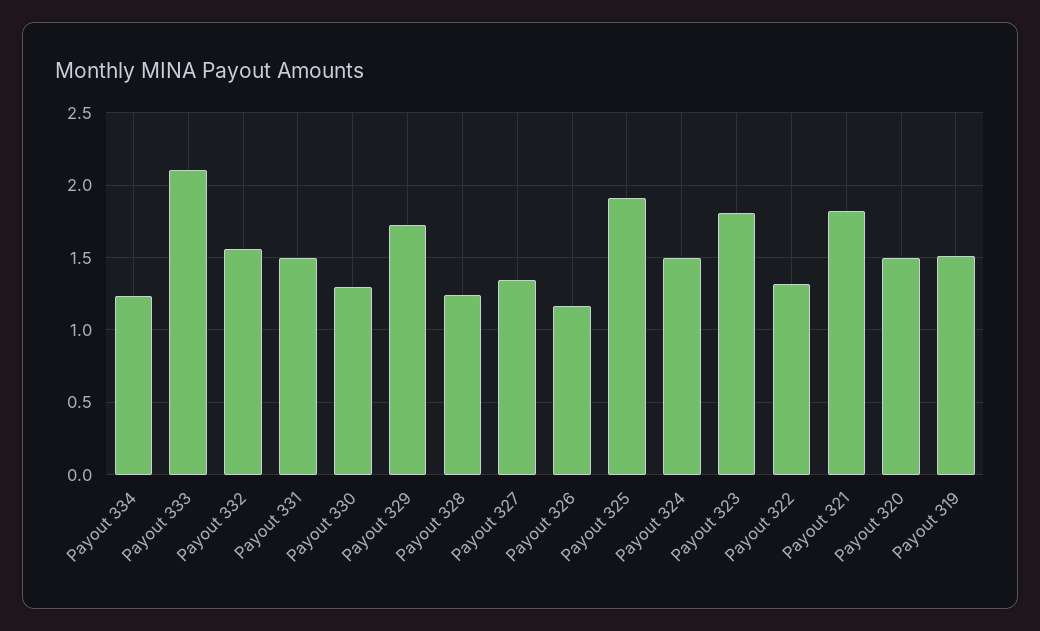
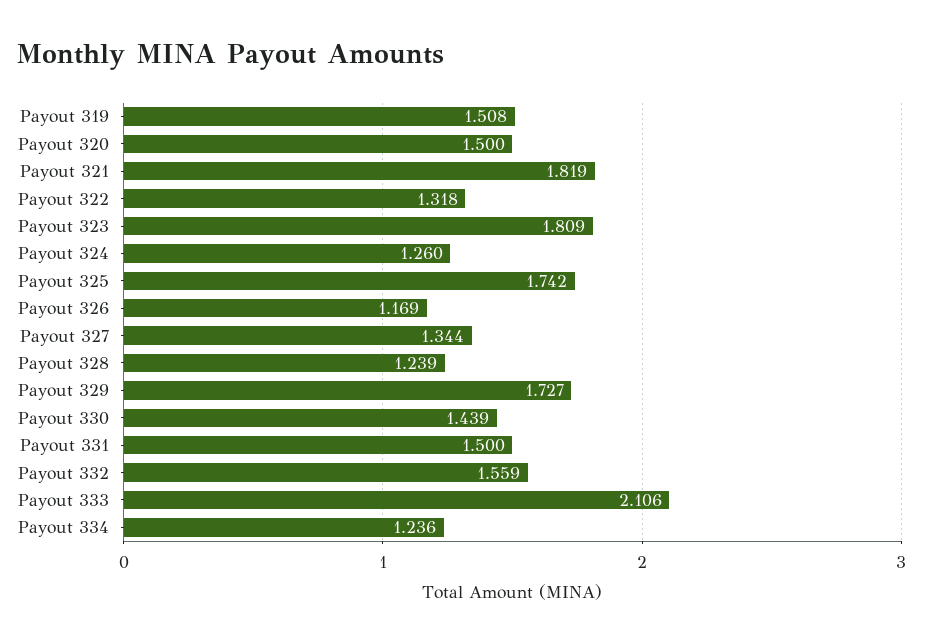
  {
    "Payout 334": 1.236,
    "Payout 333": 2.106,
    "Payout 332": 1.559,
    "Payout 331": 1.5,
-   "Payout 330": 1.3,
+   "Payout 330": 1.439,
    "Payout 329": 1.727,
    "Payout 328": 1.239,
    "Payout 327": 1.344,
    "Payout 326": 1.169,
-   "Payout 325": 1.9,
+   "Payout 325": 1.742,
-   "Payout 324": 1.5,
+   "Payout 324": 1.26,
    "Payout 323": 1.809,
    "Payout 322": 1.318,
    "Payout 321": 1.819,
    "Payout 320": 1.5,
    "Payout 319": 1.508
  }

